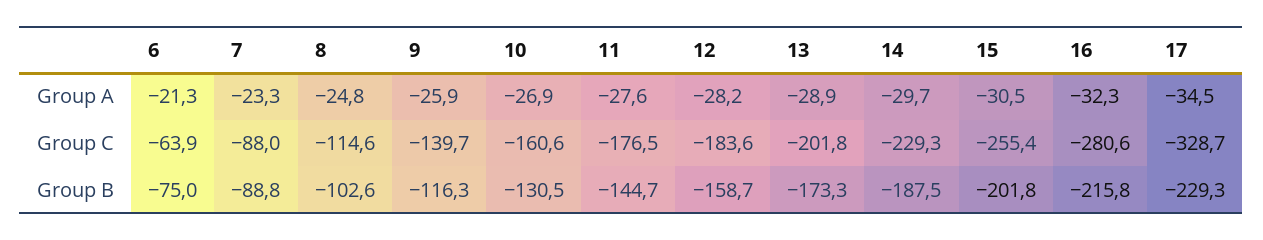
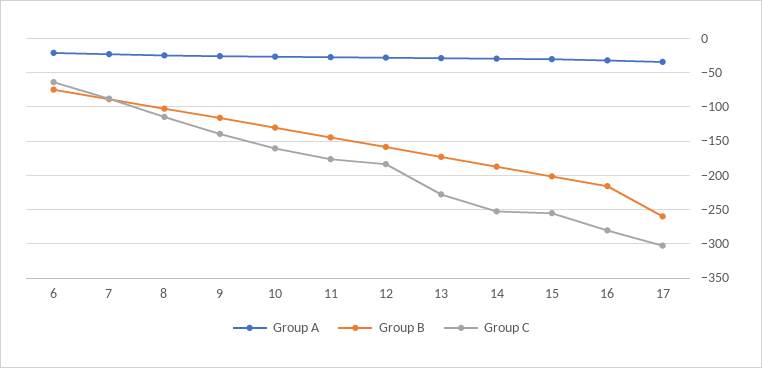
  {
    "Group A": {
      "6": -21.3,
      "7": -23.3,
      "8": -24.8,
      "9": -25.9,
      "10": -26.9,
      "11": -27.6,
      "12": -28.2,
      "13": -28.9,
      "14": -29.7,
      "15": -30.5,
      "16": -32.3,
      "17": -34.5
    },
    "Group C": {
      "6": -63.9,
      "7": -88,
      "8": -114.6,
      "9": -139.7,
      "10": -160.6,
      "11": -176.5,
      "12": -183.6,
-     "13": -201.8,
+     "13": -230,
-     "14": -229.3,
+     "14": -250,
      "15": -255.4,
      "16": -280.6,
-     "17": -328.7
+     "17": -300
    },
    "Group B": {
      "6": -75,
      "7": -88.8,
      "8": -102.6,
      "9": -116.3,
      "10": -130.5,
      "11": -144.7,
      "12": -158.7,
      "13": -173.3,
      "14": -187.5,
      "15": -201.8,
      "16": -215.8,
-     "17": -229.3
+     "17": -260
    }
  }

